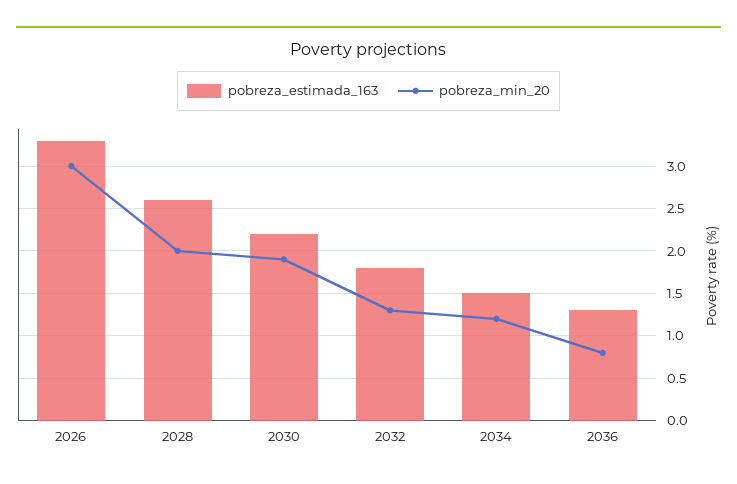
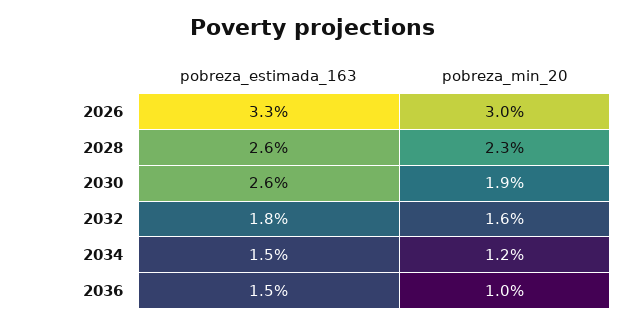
  {
    "pobreza_estimada_163": {
      "2026": 3.3,
      "2028": 2.6,
-     "2030": 2.2,
+     "2030": 2.6,
      "2032": 1.8,
      "2034": 1.5,
-     "2036": 1.3
+     "2036": 1.5
    },
    "pobreza_min_20": {
      "2026": 3,
-     "2028": 2,
+     "2028": 2.3,
      "2030": 1.9,
-     "2032": 1.3,
+     "2032": 1.6,
      "2034": 1.2,
-     "2036": 0.8
+     "2036": 1
    }
  }

